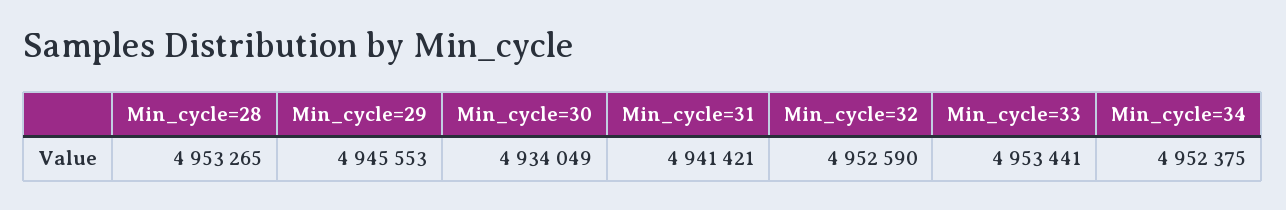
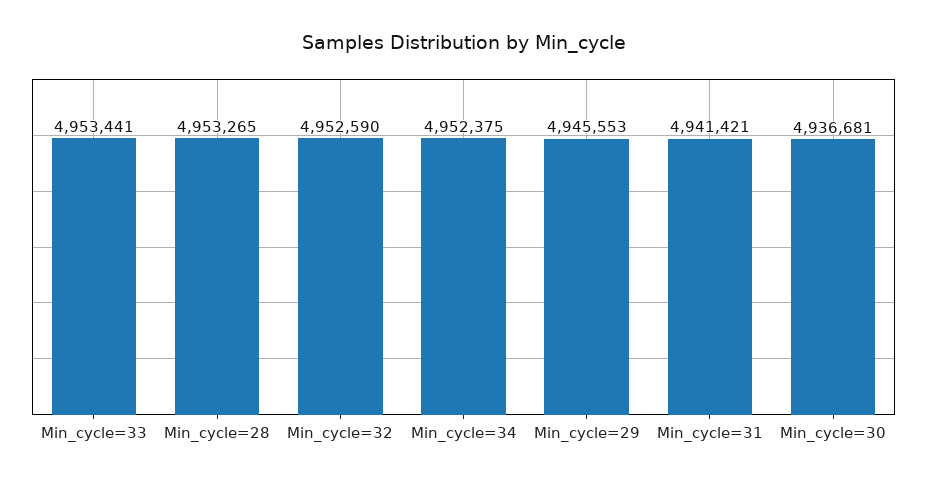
  {
    "Min_cycle=28": 4953265,
    "Min_cycle=29": 4945553,
-   "Min_cycle=30": 4934049,
+   "Min_cycle=30": 4936681,
    "Min_cycle=31": 4941421,
    "Min_cycle=32": 4952590,
    "Min_cycle=33": 4953441,
    "Min_cycle=34": 4952375
  }

